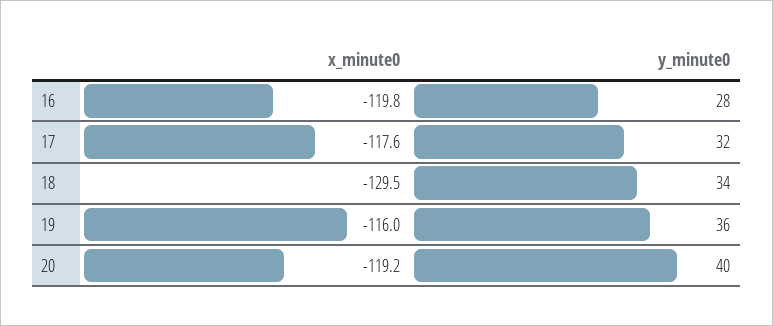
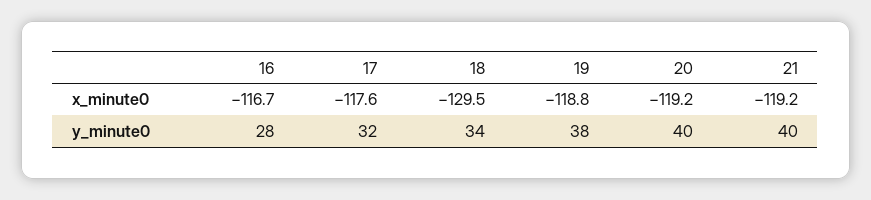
  {
    "x_minute0": {
-     "16": -119.8,
+     "16": -116.7,
      "17": -117.6,
      "18": -129.5,
-     "19": -116,
+     "19": -118.8,
-     "20": -119.2
+     "20": -119.2,
+     "21": -119.2
    },
    "y_minute0": {
      "16": 28,
      "17": 32,
      "18": 34,
-     "19": 36,
+     "19": 38,
-     "20": 40
+     "20": 40,
+     "21": 40
    }
  }

